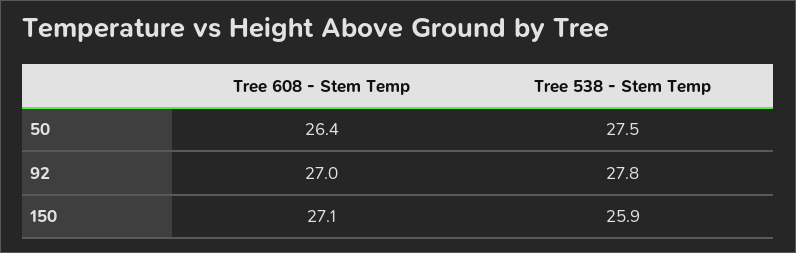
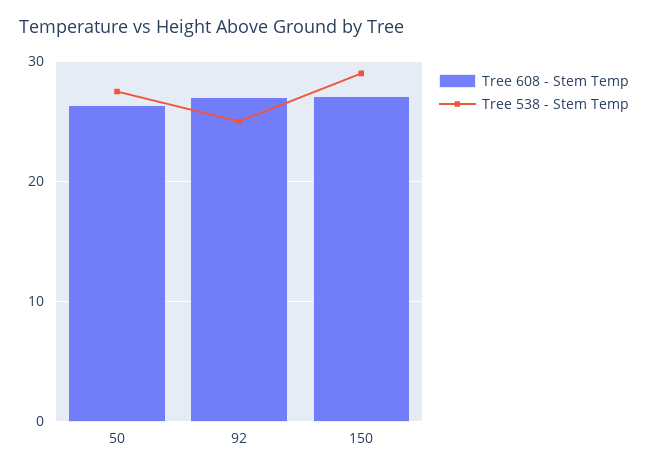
  {
    "Tree 608 - Stem Temp": {
      "50": 26.4,
      "92": 27,
      "150": 27.1
    },
    "Tree 538 - Stem Temp": {
      "50": 27.5,
-     "92": 27.8,
+     "92": 25,
-     "150": 25.9
+     "150": 29
    }
  }

